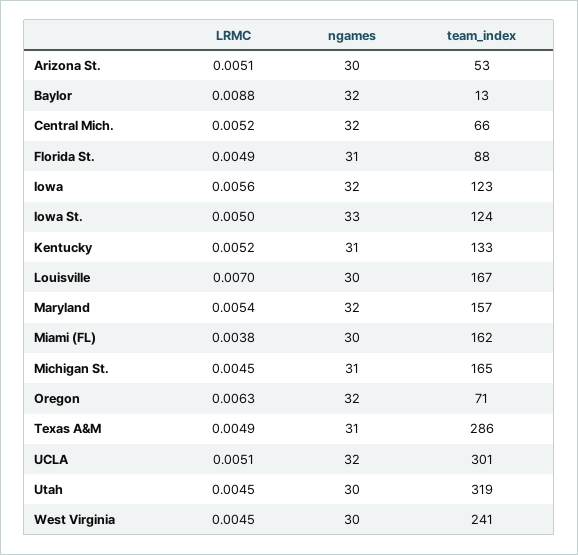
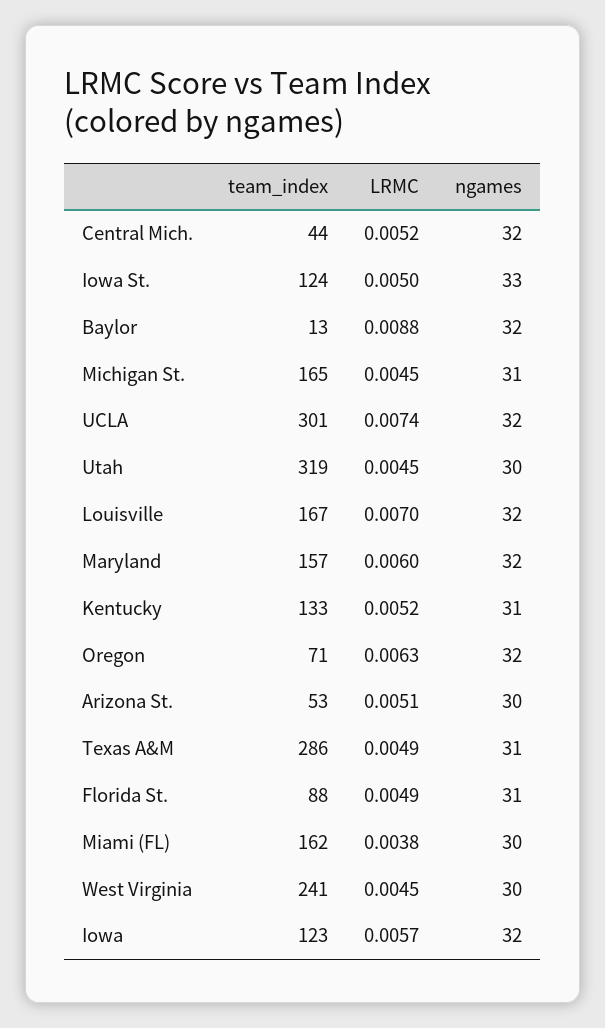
  {
    "LRMC": {
      "Arizona St.": 0.0051,
      "Baylor": 0.0088,
      "Central Mich.": 0.0052,
      "Florida St.": 0.0049,
-     "Iowa": 0.0056,
+     "Iowa": 0.0057,
      "Iowa St.": 0.005,
      "Kentucky": 0.0052,
      "Louisville": 0.007,
-     "Maryland": 0.0054,
+     "Maryland": 0.006,
      "Miami (FL)": 0.0038,
      "Michigan St.": 0.0045,
      "Oregon": 0.0063,
      "Texas A&M": 0.0049,
-     "UCLA": 0.0051,
+     "UCLA": 0.0074,
      "Utah": 0.0045,
      "West Virginia": 0.0045
    },
    "ngames": {
      "Arizona St.": 30,
      "Baylor": 32,
      "Central Mich.": 32,
      "Florida St.": 31,
      "Iowa": 32,
      "Iowa St.": 33,
      "Kentucky": 31,
-     "Louisville": 30,
+     "Louisville": 32,
      "Maryland": 32,
      "Miami (FL)": 30,
      "Michigan St.": 31,
      "Oregon": 32,
      "Texas A&M": 31,
      "UCLA": 32,
      "Utah": 30,
      "West Virginia": 30
    },
    "team_index": {
      "Arizona St.": 53,
      "Baylor": 13,
-     "Central Mich.": 66,
+     "Central Mich.": 44,
      "Florida St.": 88,
      "Iowa": 123,
      "Iowa St.": 124,
      "Kentucky": 133,
      "Louisville": 167,
      "Maryland": 157,
      "Miami (FL)": 162,
      "Michigan St.": 165,
      "Oregon": 71,
      "Texas A&M": 286,
      "UCLA": 301,
      "Utah": 319,
      "West Virginia": 241
    }
  }

